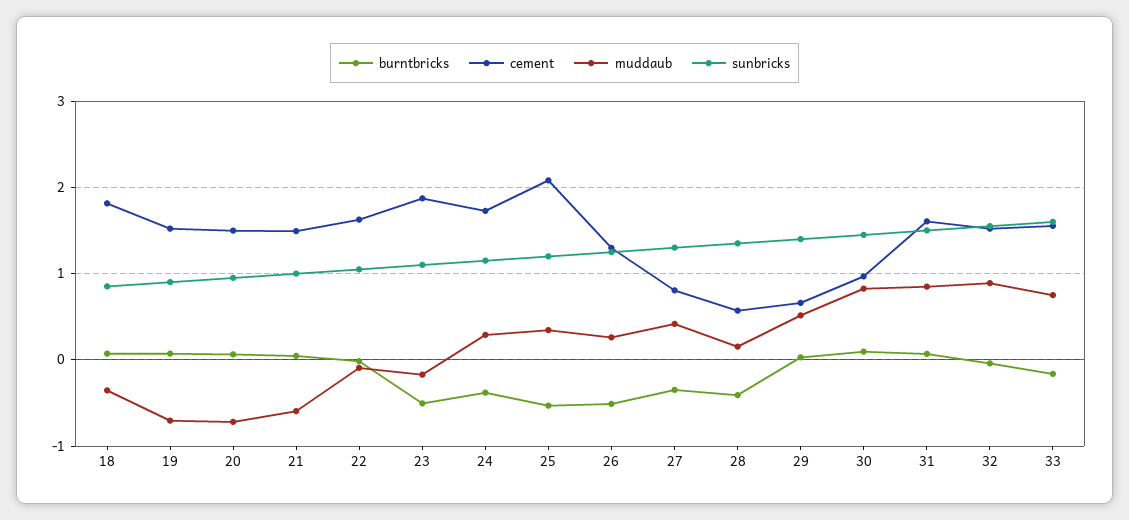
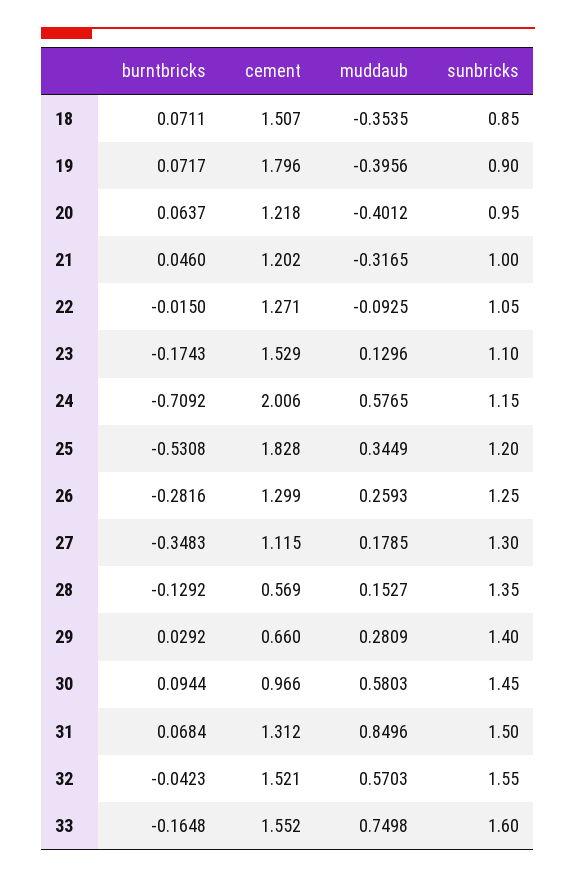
  {
    "burntbricks": {
      "18": 0.0711,
      "19": 0.0717,
      "20": 0.0637,
      "21": 0.046,
      "22": -0.015,
-     "23": -0.5,
+     "23": -0.1743,
-     "24": -0.4,
+     "24": -0.7092,
      "25": -0.5308,
-     "26": -0.5,
+     "26": -0.2816,
      "27": -0.3483,
-     "28": -0.4,
+     "28": -0.1292,
      "29": 0.0292,
      "30": 0.0944,
      "31": 0.0684,
      "32": -0.0423,
      "33": -0.1648
    },
    "cement": {
-     "18": 1.8,
+     "18": 1.507,
-     "19": 1.5,
+     "19": 1.796,
-     "20": 1.5,
+     "20": 1.218,
-     "21": 1.5,
+     "21": 1.202,
-     "22": 1.6,
+     "22": 1.271,
-     "23": 1.9,
+     "23": 1.529,
-     "24": 1.7,
+     "24": 2.006,
-     "25": 2.1,
+     "25": 1.828,
      "26": 1.299,
-     "27": 0.8,
+     "27": 1.115,
      "28": 0.569,
      "29": 0.66,
      "30": 0.966,
-     "31": 1.6,
+     "31": 1.312,
      "32": 1.521,
      "33": 1.552
    },
    "muddaub": {
      "18": -0.3535,
-     "19": -0.7,
+     "19": -0.3956,
-     "20": -0.7,
+     "20": -0.4012,
-     "21": -0.6,
+     "21": -0.3165,
      "22": -0.0925,
-     "23": -0.2,
+     "23": 0.1296,
-     "24": 0.3,
+     "24": 0.5765,
      "25": 0.3449,
      "26": 0.2593,
-     "27": 0.4,
+     "27": 0.1785,
      "28": 0.1527,
-     "29": 0.5,
+     "29": 0.2809,
-     "30": 0.8,
+     "30": 0.5803,
      "31": 0.8496,
-     "32": 0.9,
+     "32": 0.5703,
      "33": 0.7498
    },
    "sunbricks": {
      "18": 0.85,
      "19": 0.9,
      "20": 0.95,
      "21": 1,
      "22": 1.05,
      "23": 1.1,
      "24": 1.15,
      "25": 1.2,
      "26": 1.25,
      "27": 1.3,
      "28": 1.35,
      "29": 1.4,
      "30": 1.45,
      "31": 1.5,
      "32": 1.55,
      "33": 1.6
    }
  }

